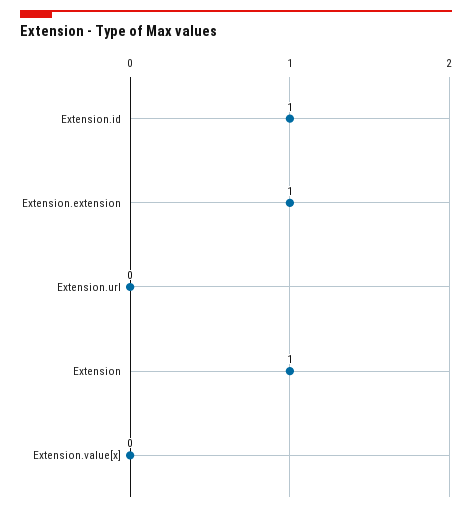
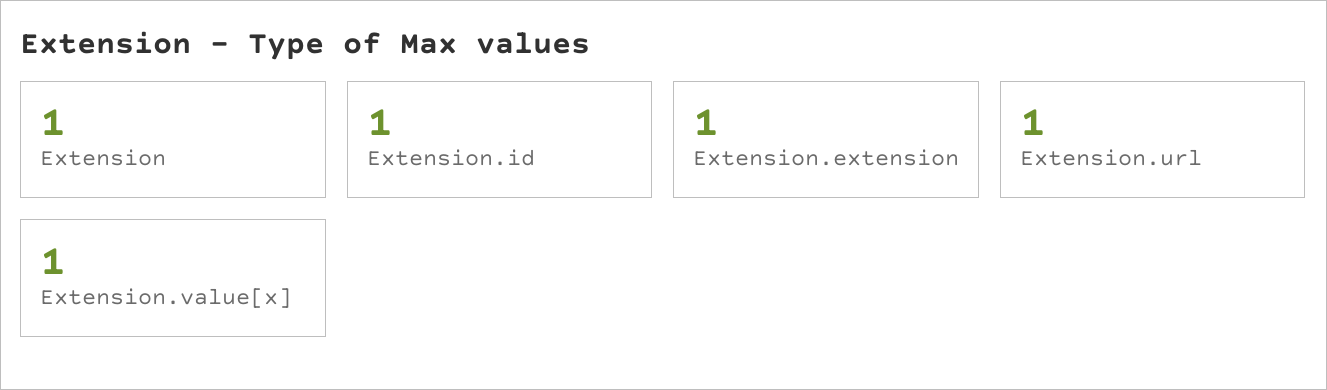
  {
    "Extension.id": 1,
    "Extension.extension": 1,
-   "Extension.url": 0,
+   "Extension.url": 1,
    "Extension": 1,
-   "Extension.value[x]": 0
+   "Extension.value[x]": 1
  }

